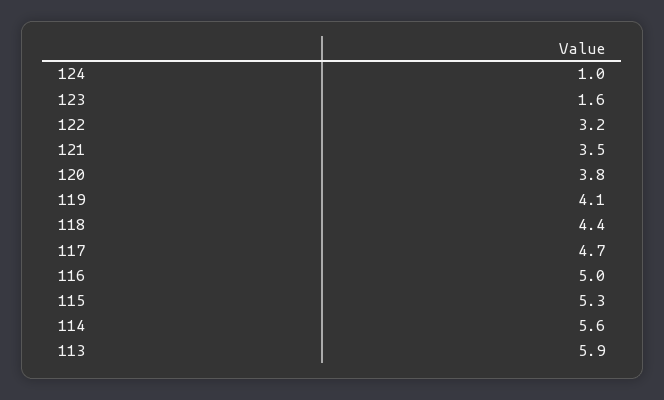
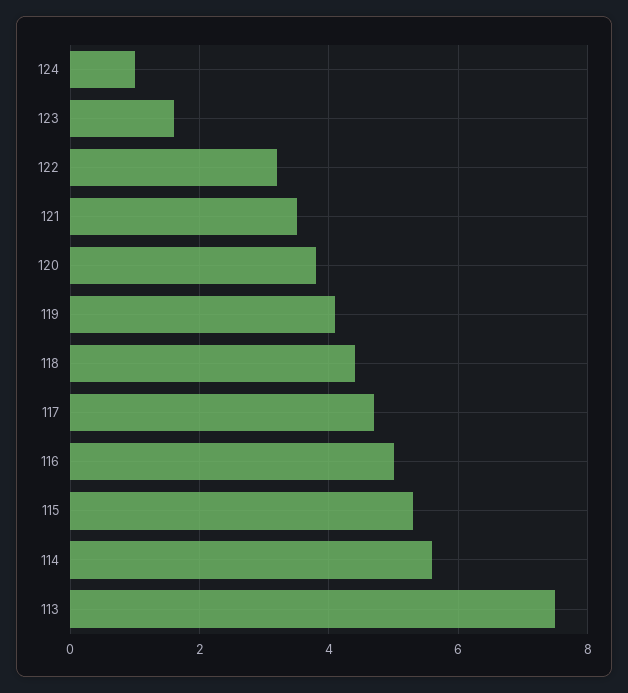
  {
    "124": 1,
    "123": 1.6,
    "122": 3.2,
    "121": 3.5,
    "120": 3.8,
    "119": 4.1,
    "118": 4.4,
    "117": 4.7,
    "116": 5,
    "115": 5.3,
    "114": 5.6,
-   "113": 5.9
+   "113": 7.5
  }

